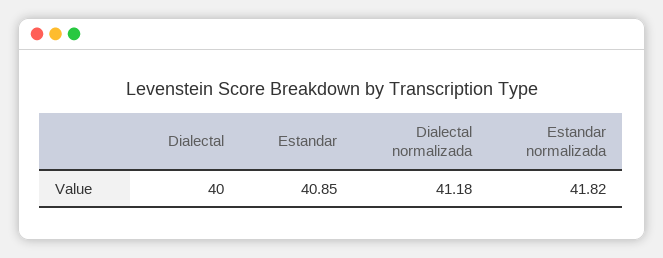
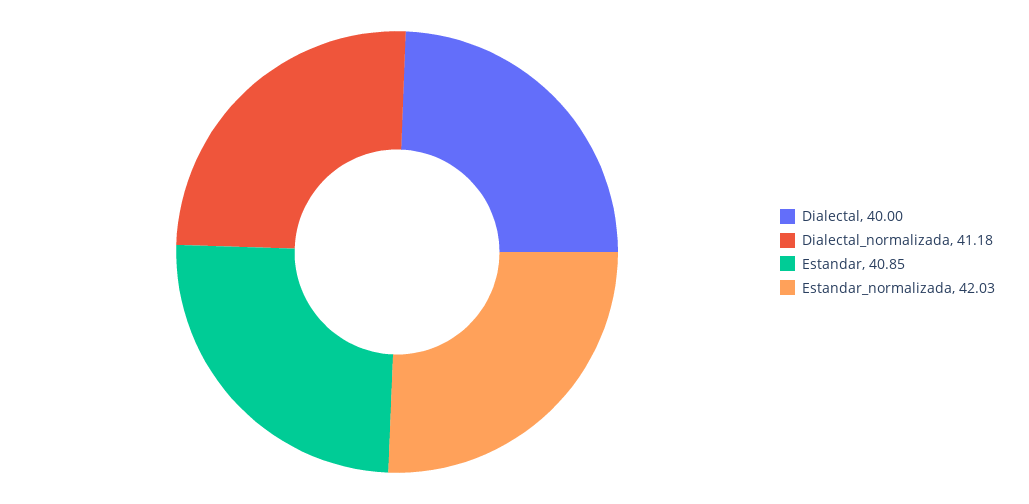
  {
    "Dialectal": 40,
    "Estandar": 40.85,
    "Dialectal normalizada": 41.18,
-   "Estandar normalizada": 41.82
+   "Estandar normalizada": 42.03
  }

